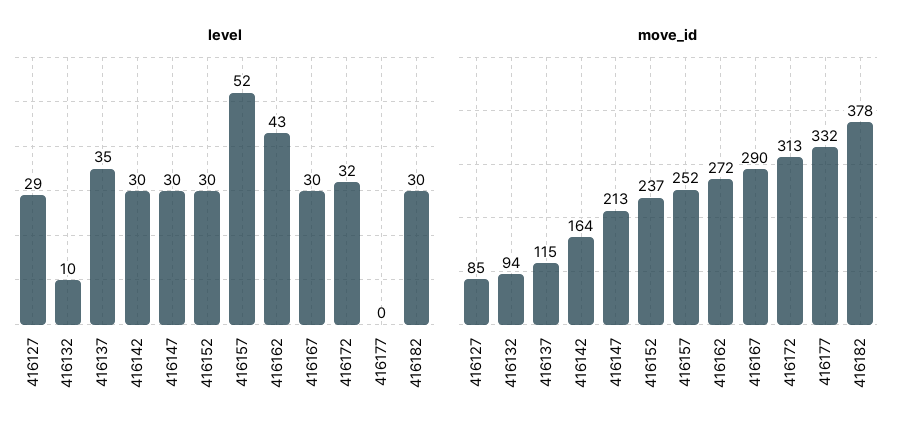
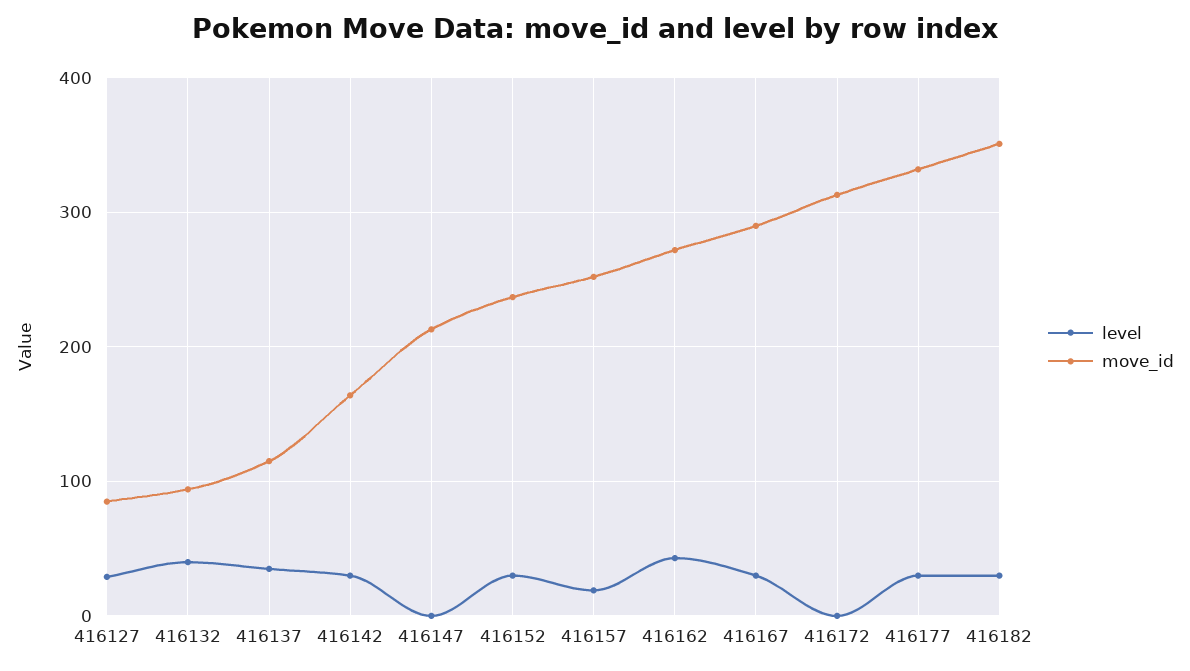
  {
    "level": {
      "416127": 29,
-     "416132": 10,
+     "416132": 40,
      "416137": 35,
      "416142": 30,
-     "416147": 30,
+     "416147": 0,
      "416152": 30,
-     "416157": 52,
+     "416157": 20,
      "416162": 43,
      "416167": 30,
-     "416172": 32,
+     "416172": 0,
-     "416177": 0,
+     "416177": 30,
      "416182": 30
    },
    "move_id": {
      "416127": 85,
      "416132": 94,
      "416137": 115,
      "416142": 164,
      "416147": 213,
      "416152": 237,
      "416157": 252,
      "416162": 272,
      "416167": 290,
      "416172": 313,
      "416177": 332,
-     "416182": 378
+     "416182": 350
    }
  }

